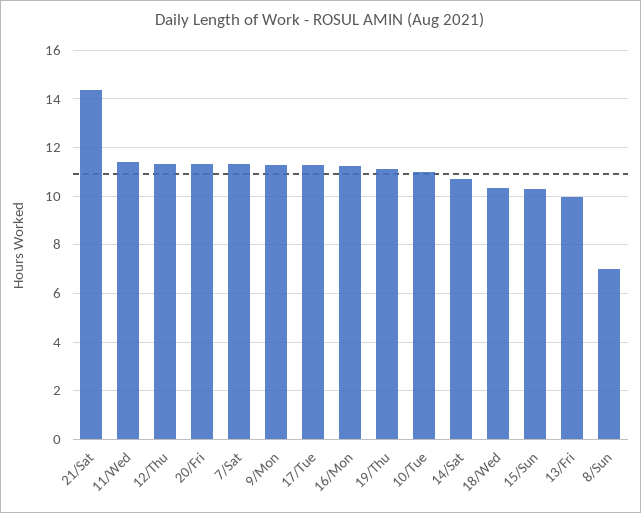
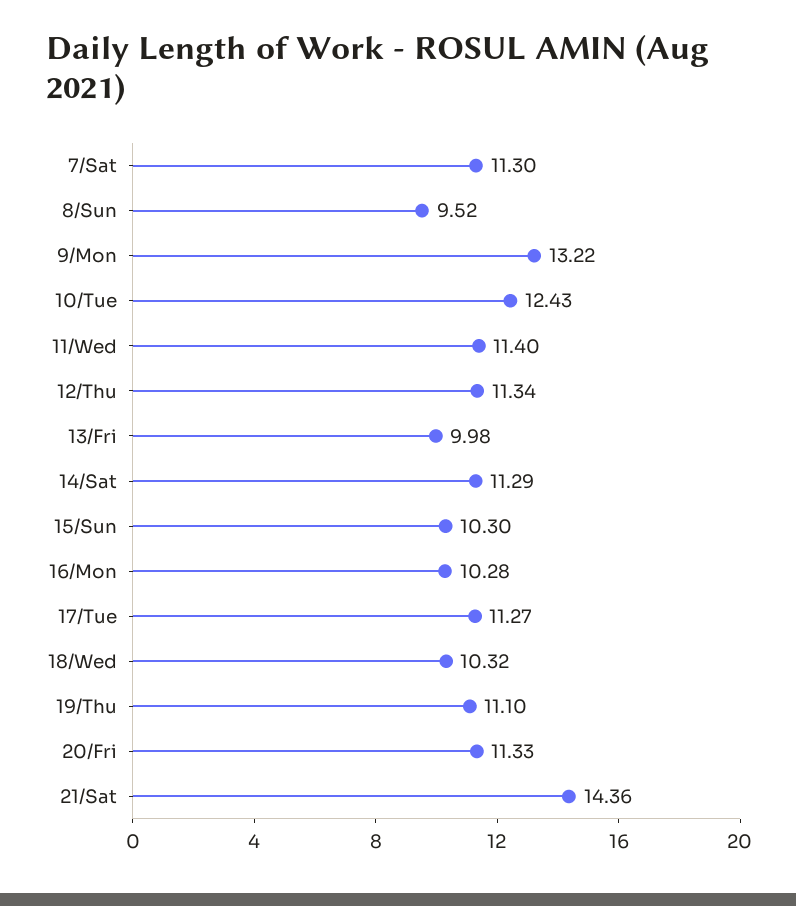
  {
    "21/Sat": 14.36,
    "11/Wed": 11.4,
    "12/Thu": 11.34,
    "20/Fri": 11.33,
    "7/Sat": 11.3,
-   "9/Mon": 11.25,
+   "9/Mon": 13.22,
    "17/Tue": 11.27,
-   "16/Mon": 11.25,
+   "16/Mon": 10.28,
    "19/Thu": 11.1,
-   "10/Tue": 11,
+   "10/Tue": 12.43,
-   "14/Sat": 10.75,
+   "14/Sat": 11.29,
    "18/Wed": 10.32,
    "15/Sun": 10.3,
    "13/Fri": 9.98,
-   "8/Sun": 7
+   "8/Sun": 9.52
  }

